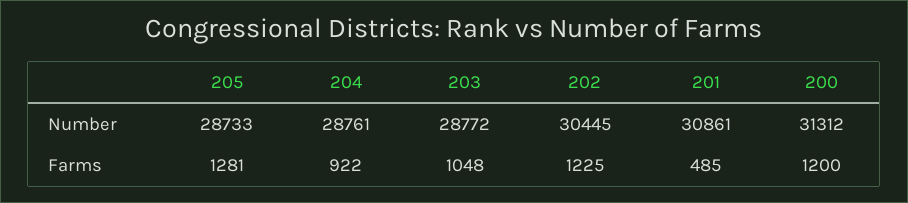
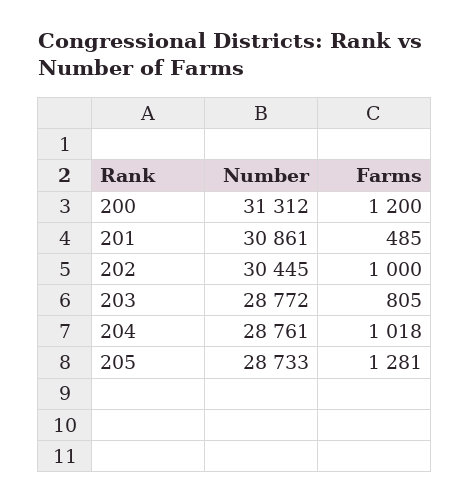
  {
    "205": {
      "Number": 28733,
      "Farms": 1281
    },
    "204": {
      "Number": 28761,
-     "Farms": 922
+     "Farms": 1018
    },
    "203": {
      "Number": 28772,
-     "Farms": 1048
+     "Farms": 805
    },
    "202": {
      "Number": 30445,
-     "Farms": 1225
+     "Farms": 1000
    },
    "201": {
      "Number": 30861,
      "Farms": 485
    },
    "200": {
      "Number": 31312,
      "Farms": 1200
    }
  }

